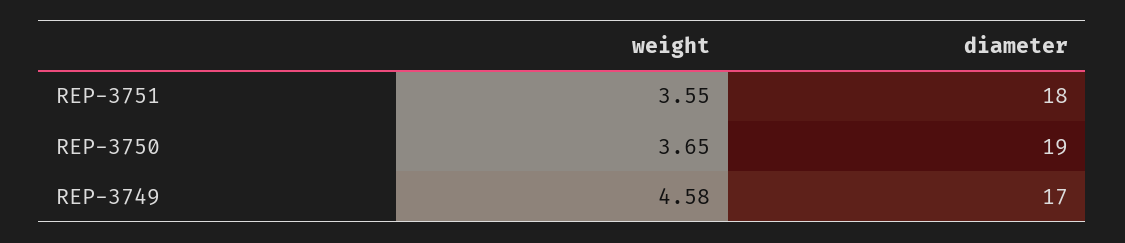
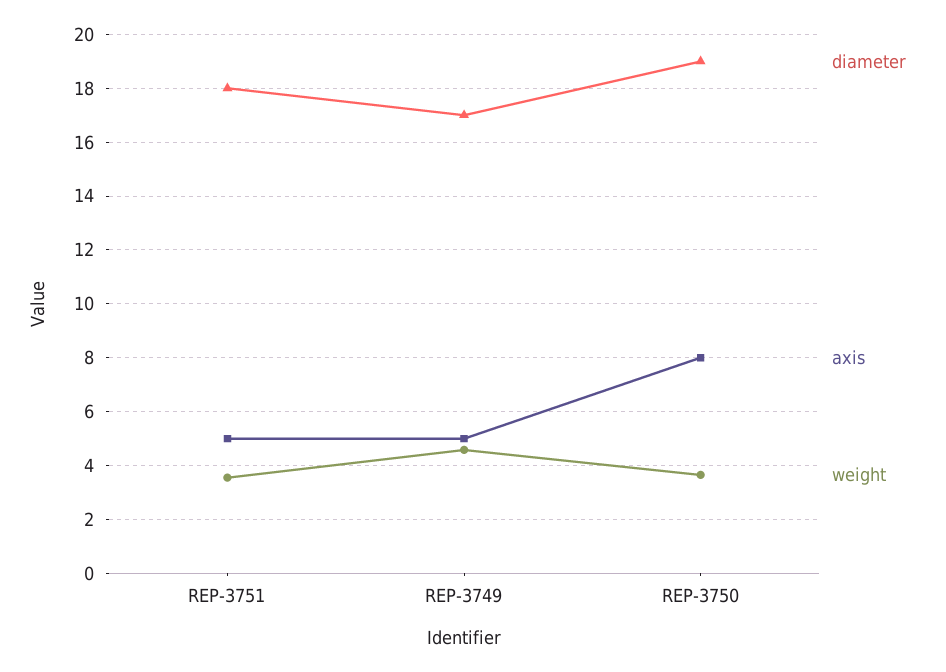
  {
    "weight": {
      "REP-3751": 3.55,
      "REP-3750": 3.65,
      "REP-3749": 4.58
    },
    "diameter": {
      "REP-3751": 18,
      "REP-3750": 19,
      "REP-3749": 17
-   }
+   },
+   "axis": {
+     "REP-3751": 5,
+     "REP-3749": 5,
+     "REP-3750": 8
+   }
  }

